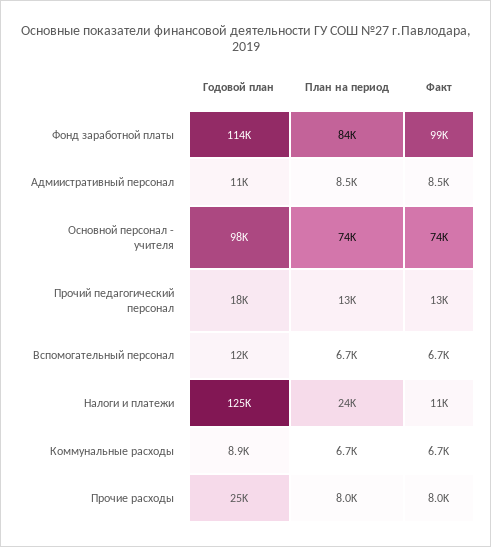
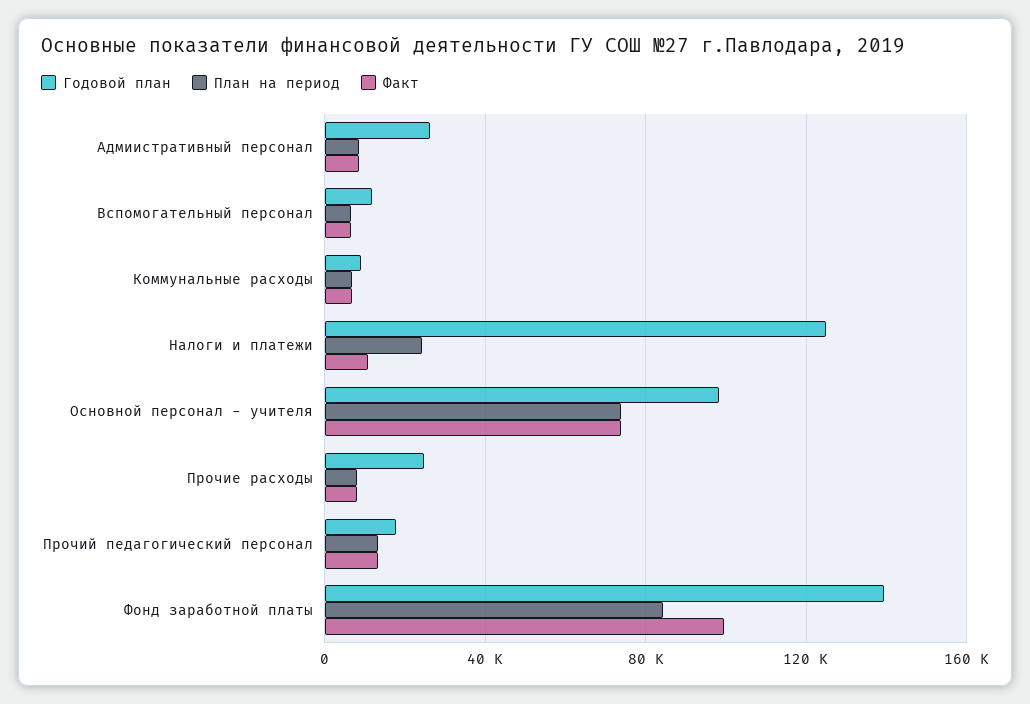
  {
    "Годовой план": {
-     "Фонд заработной платы": 114000,
+     "Фонд заработной платы": 140000,
-     "Адмиистративный персонал": 11000,
+     "Адмиистративный персонал": 25000,
      "Основной персонал - учителя": 98000,
      "Прочий педагогический персонал": 18000,
      "Вспомогательный персонал": 12000,
      "Налоги и платежи": 125000,
      "Коммунальные расходы": 8900,
      "Прочие расходы": 25000
    },
    "План на период": {
      "Фонд заработной платы": 84000,
      "Адмиистративный персонал": 8500,
      "Основной персонал - учителя": 74000,
      "Прочий педагогический персонал": 13000,
      "Вспомогательный персонал": 6700,
      "Налоги и платежи": 24000,
      "Коммунальные расходы": 6700,
      "Прочие расходы": 8000
    },
    "Факт": {
      "Фонд заработной платы": 99000,
      "Адмиистративный персонал": 8500,
      "Основной персонал - учителя": 74000,
      "Прочий педагогический персонал": 13000,
      "Вспомогательный персонал": 6700,
      "Налоги и платежи": 11000,
      "Коммунальные расходы": 6700,
      "Прочие расходы": 8000
    }
  }

